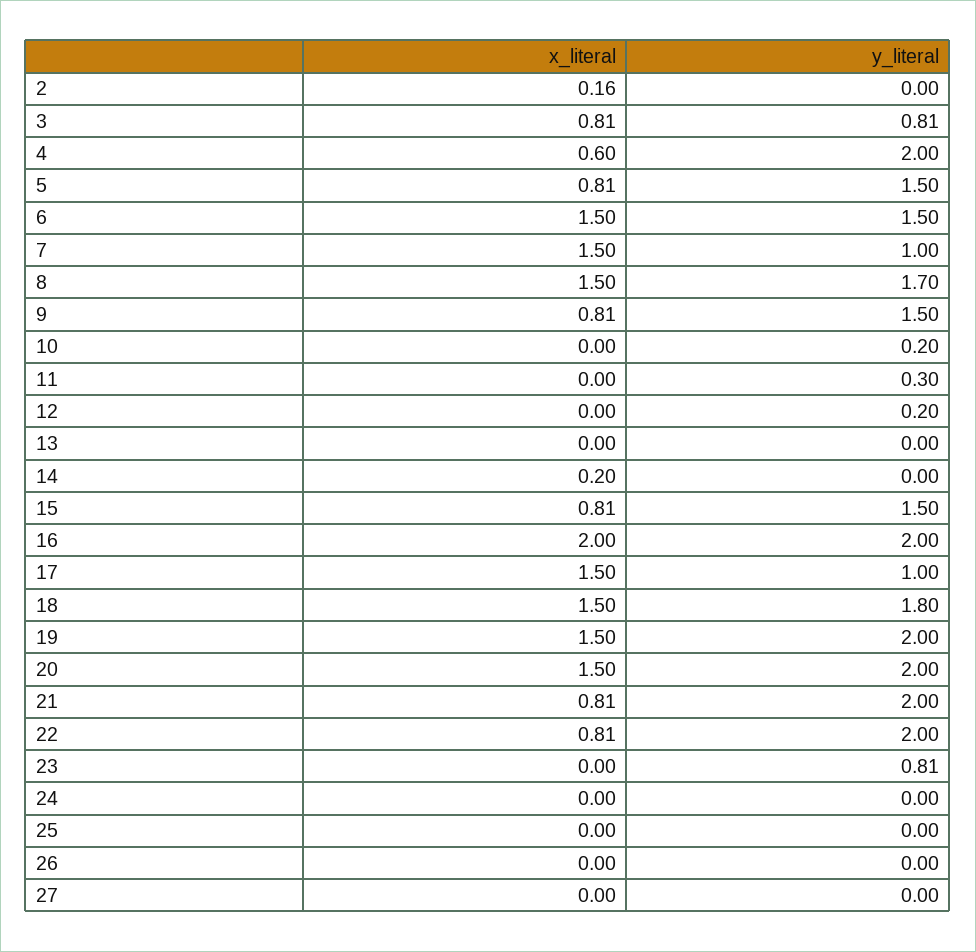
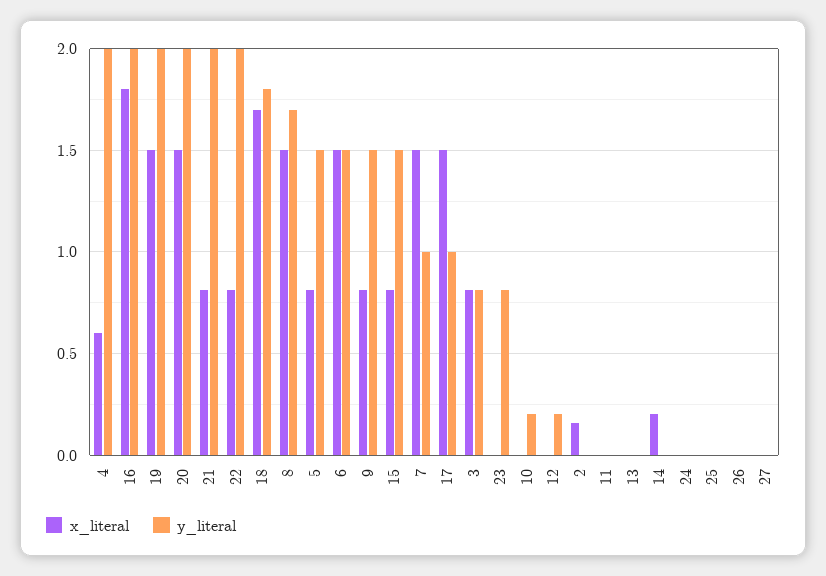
  {
    "x_literal": {
      "2": 0.16,
      "3": 0.81,
      "4": 0.6,
      "5": 0.81,
      "6": 1.5,
      "7": 1.5,
      "8": 1.5,
      "9": 0.81,
      "10": 0,
      "11": 0,
      "12": 0,
      "13": 0,
      "14": 0.2,
      "15": 0.81,
-     "16": 2,
+     "16": 1.8,
      "17": 1.5,
-     "18": 1.5,
+     "18": 1.7,
      "19": 1.5,
      "20": 1.5,
      "21": 0.81,
      "22": 0.81,
      "23": 0,
      "24": 0,
      "25": 0,
      "26": 0,
      "27": 0
    },
    "y_literal": {
      "2": 0,
      "3": 0.81,
      "4": 2,
      "5": 1.5,
      "6": 1.5,
      "7": 1,
      "8": 1.7,
      "9": 1.5,
      "10": 0.2,
-     "11": 0.3,
+     "11": 0,
      "12": 0.2,
      "13": 0,
      "14": 0,
      "15": 1.5,
      "16": 2,
      "17": 1,
      "18": 1.8,
      "19": 2,
      "20": 2,
      "21": 2,
      "22": 2,
      "23": 0.81,
      "24": 0,
      "25": 0,
      "26": 0,
      "27": 0
    }
  }

